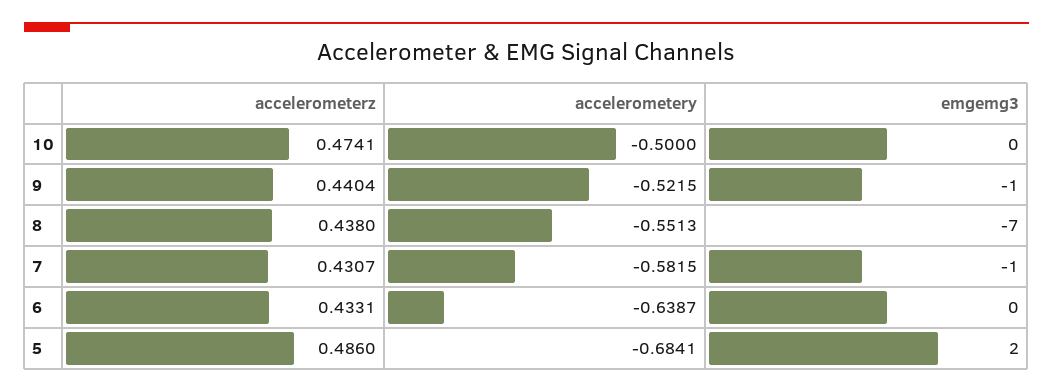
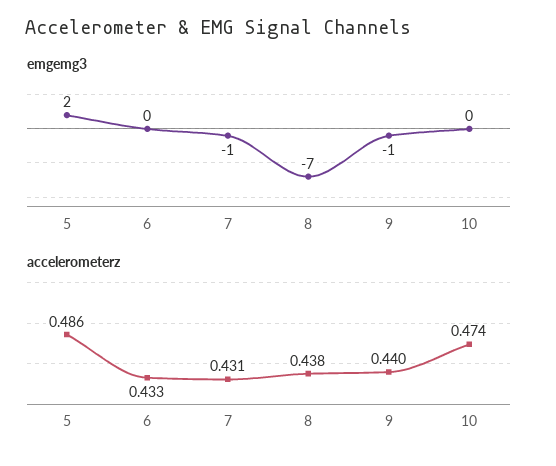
  {
    "accelerometerz": {
      "10": 0.4741,
      "9": 0.4404,
      "8": 0.438,
      "7": 0.4307,
      "6": 0.4331,
      "5": 0.486
    },
-   "accelerometery": {
-     "10": -0.5,
-     "9": -0.5215,
-     "8": -0.5513,
-     "7": -0.5815,
-     "6": -0.6387,
-     "5": -0.6841
-   },
    "emgemg3": {
      "10": 0,
      "9": -1,
      "8": -7,
      "7": -1,
      "6": 0,
      "5": 2
    }
  }

